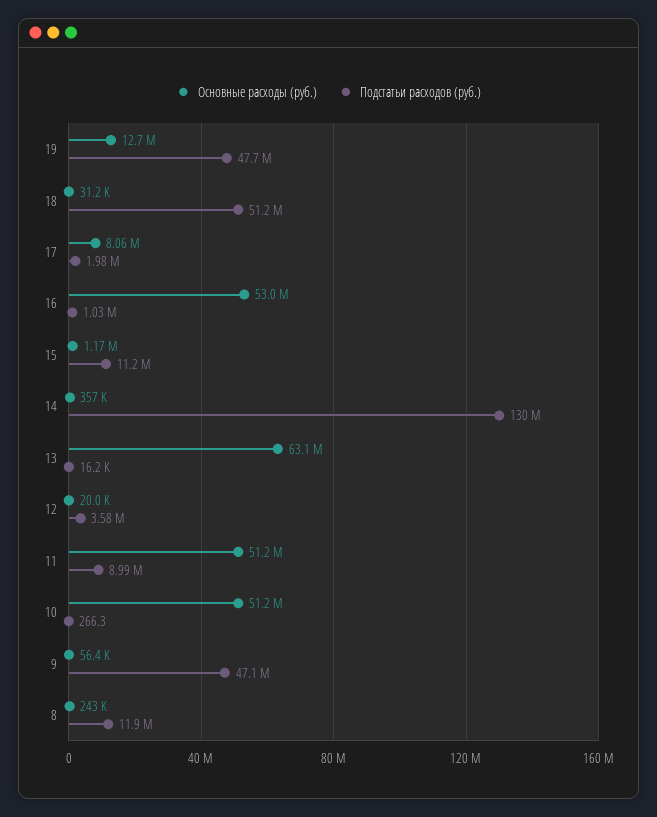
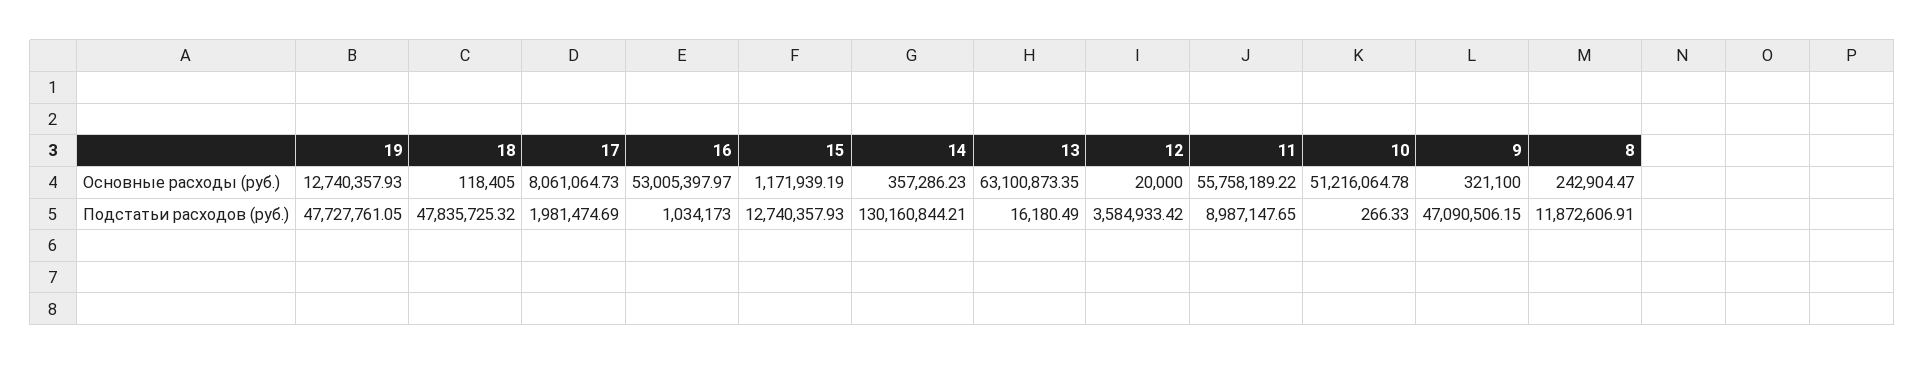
  {
    "Основные расходы (руб.)": {
      "19": 12740357.93,
-     "18": 31200,
+     "18": 118405,
      "17": 8061064.73,
      "16": 53005397.97,
      "15": 1171939.19,
      "14": 357286.23,
      "13": 63100873.35,
      "12": 20000,
-     "11": 51200000,
+     "11": 55758189.22,
      "10": 51216064.78,
-     "9": 56400,
+     "9": 321100,
      "8": 242904.47
    },
    "Подстатьи расходов (руб.)": {
      "19": 47727761.05,
-     "18": 51200000,
+     "18": 47835725.32,
      "17": 1981474.69,
      "16": 1034173,
-     "15": 11200000,
+     "15": 12740357.93,
      "14": 130160844.21,
      "13": 16180.49,
      "12": 3584933.42,
      "11": 8987147.65,
      "10": 266.33,
      "9": 47090506.15,
      "8": 11872606.91
    }
  }

